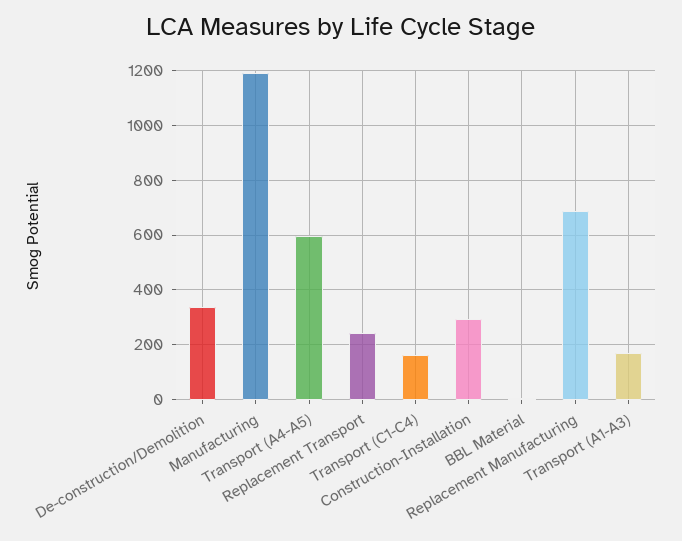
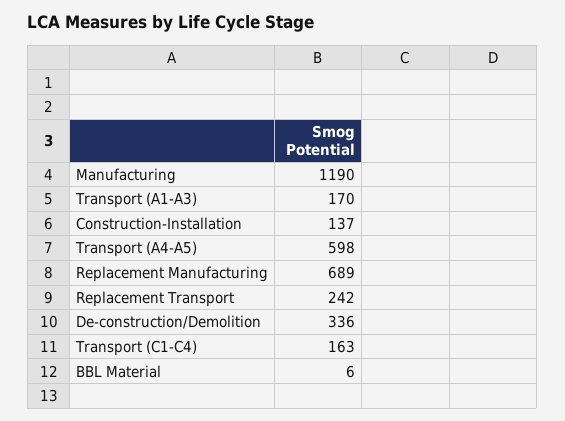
  {
    "De-construction/Demolition": 336,
    "Manufacturing": 1190,
    "Transport (A4-A5)": 598,
    "Replacement Transport": 242,
    "Transport (C1-C4)": 163,
-   "Construction-Installation": 300,
+   "Construction-Installation": 137,
    "BBL Material": 6,
    "Replacement Manufacturing": 689,
    "Transport (A1-A3)": 170
  }

